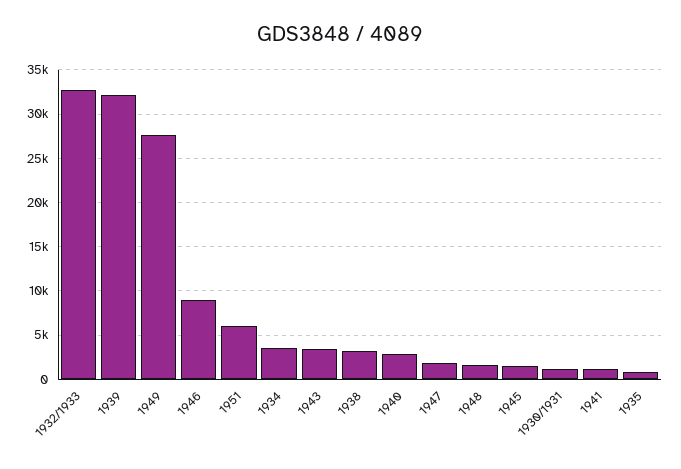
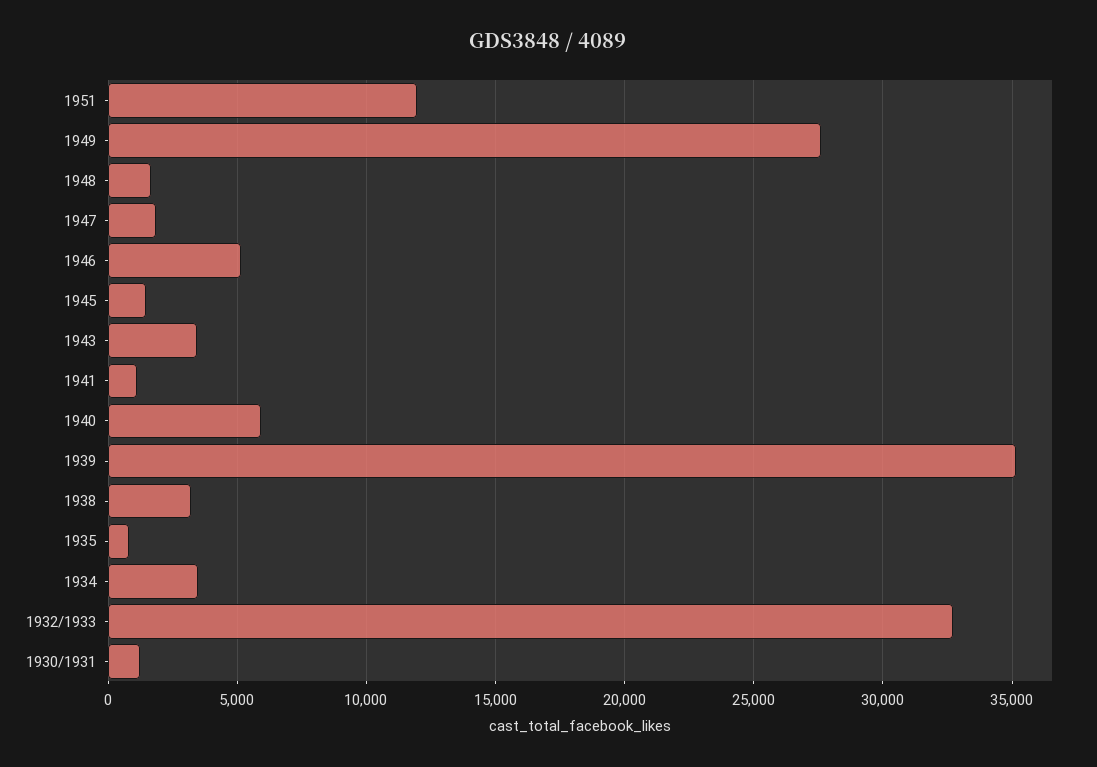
  {
    "1932/1933": 32500,
-   "1939": 32000,
+   "1939": 35000,
    "1949": 27500,
-   "1946": 9000,
+   "1946": 5000,
-   "1951": 6000,
+   "1951": 12000,
    "1934": 3500,
    "1943": 3500,
    "1938": 3000,
-   "1940": 3000,
+   "1940": 6000,
    "1947": 2000,
    "1948": 1500,
    "1945": 1500,
    "1930/1931": 1000,
    "1941": 1000,
    "1935": 1000
  }

